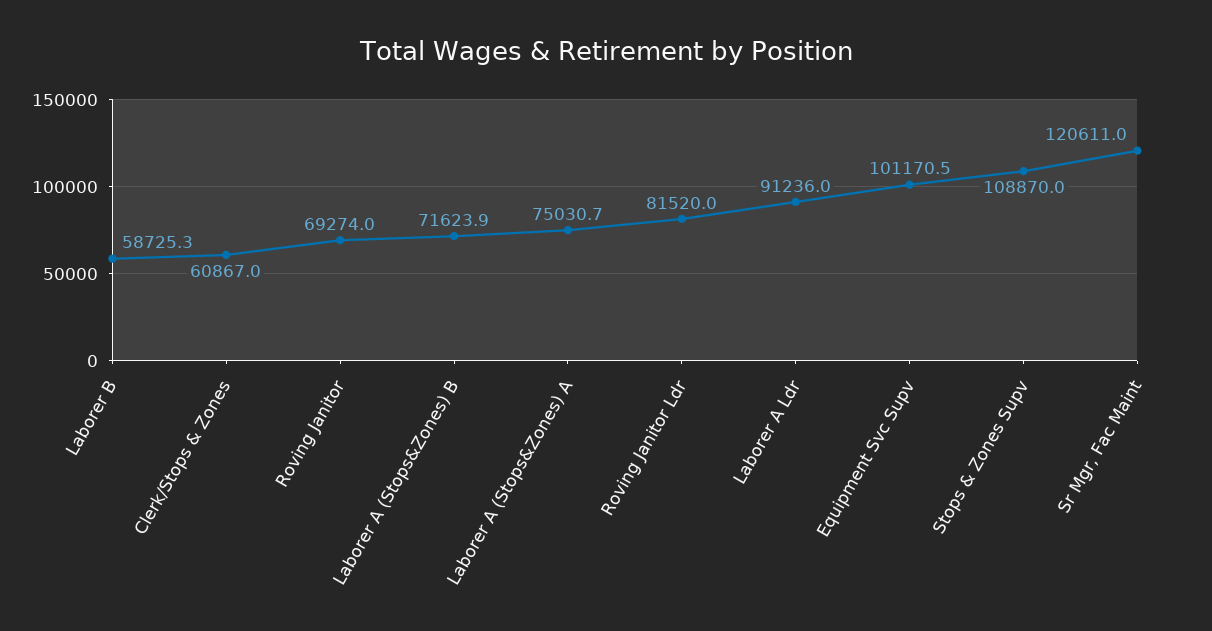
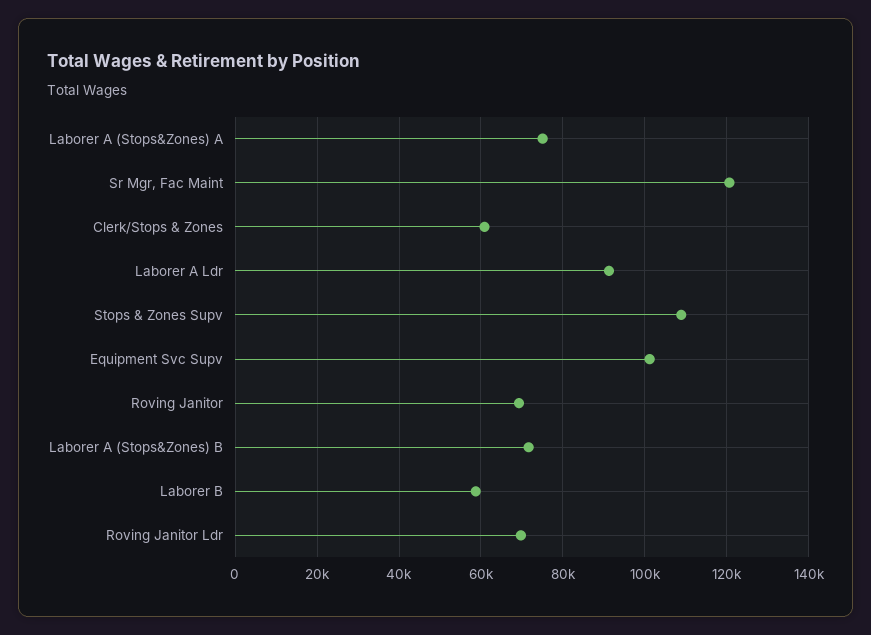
  {
    "Laborer B": 58725.3,
    "Clerk/Stops & Zones": 60867,
    "Roving Janitor": 69274,
    "Laborer A (Stops&Zones) B": 71623.9,
    "Laborer A (Stops&Zones) A": 75030.7,
-   "Roving Janitor Ldr": 81520,
+   "Roving Janitor Ldr": 70000,
    "Laborer A Ldr": 91236,
    "Equipment Svc Supv": 101170.5,
    "Stops & Zones Supv": 108870,
    "Sr Mgr, Fac Maint": 120611
  }

